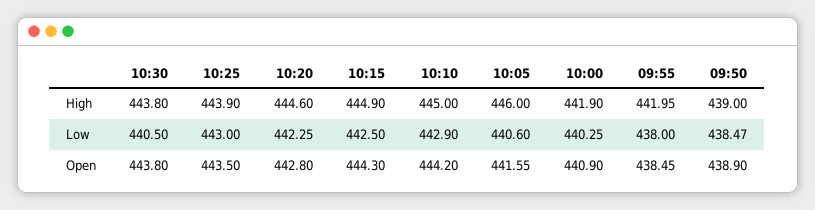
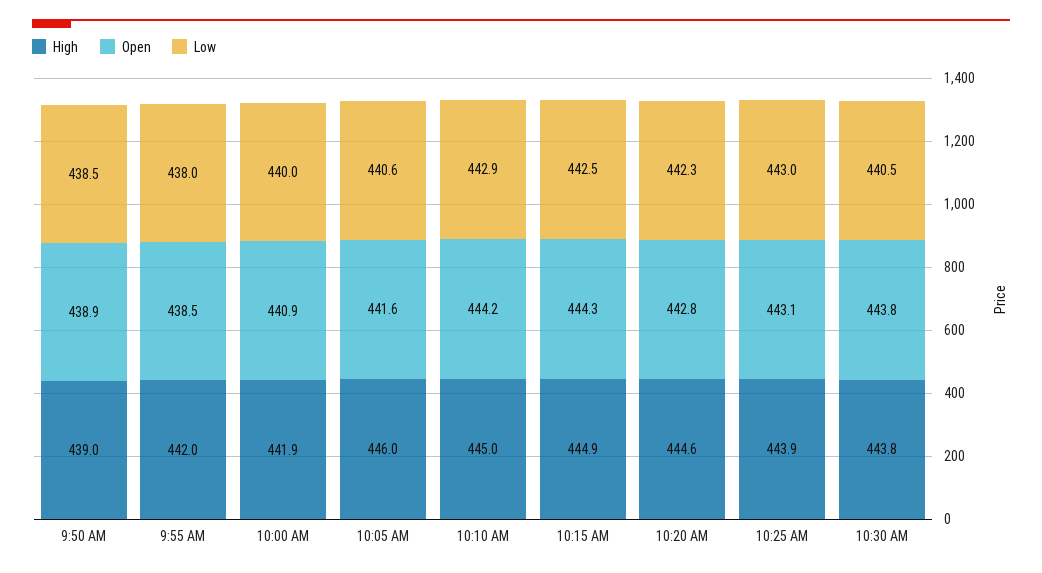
  {
    "High": {
      "10:30": 443.8,
      "10:25": 443.9,
      "10:20": 444.6,
      "10:15": 444.9,
      "10:10": 445,
      "10:05": 446,
      "10:00": 441.9,
      "09:55": 441.95,
      "09:50": 439
    },
    "Low": {
      "10:30": 440.5,
      "10:25": 443,
      "10:20": 442.25,
      "10:15": 442.5,
      "10:10": 442.9,
      "10:05": 440.6,
-     "10:00": 440.25,
+     "10:00": 440,
      "09:55": 438,
      "09:50": 438.47
    },
    "Open": {
      "10:30": 443.8,
-     "10:25": 443.5,
+     "10:25": 443.1,
      "10:20": 442.8,
      "10:15": 444.3,
      "10:10": 444.2,
      "10:05": 441.55,
      "10:00": 440.9,
      "09:55": 438.45,
      "09:50": 438.9
    }
  }

